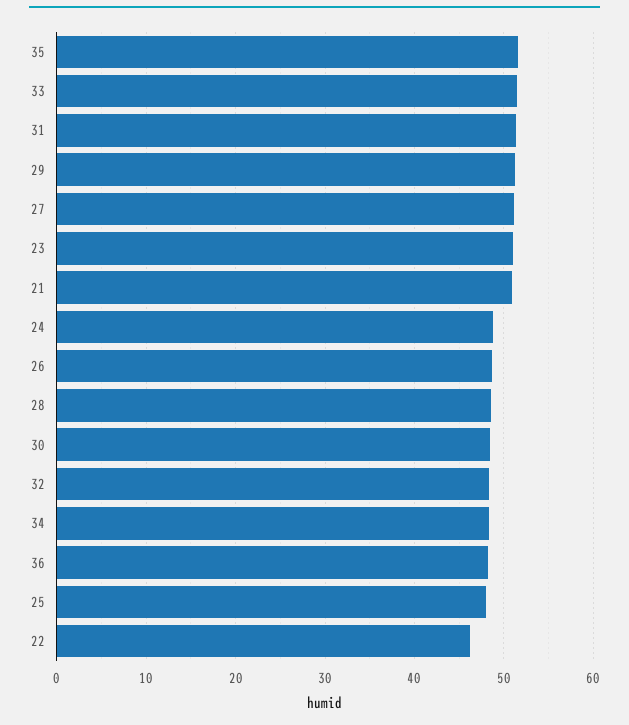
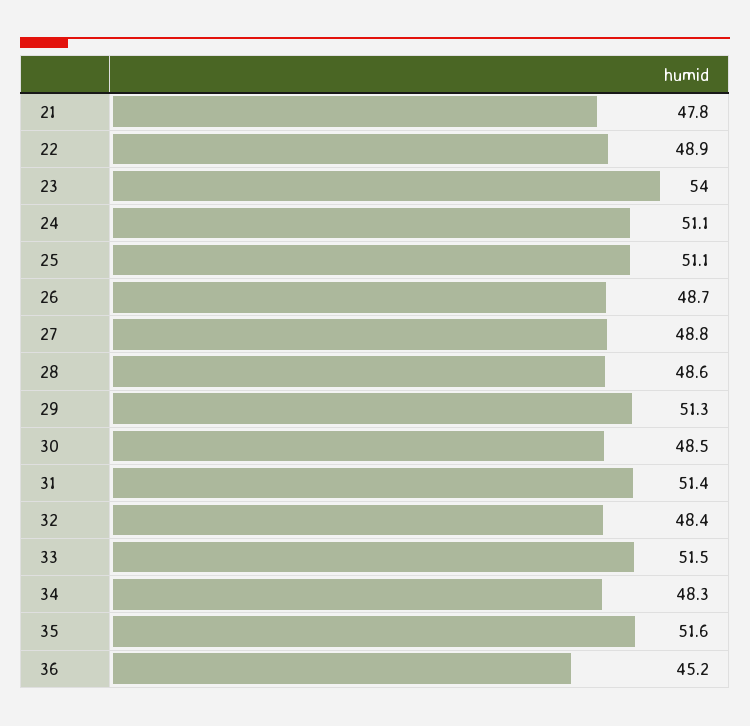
  {
    "35": 51.6,
    "33": 51.5,
    "31": 51.4,
    "29": 51.3,
-   "27": 51,
+   "27": 48.8,
-   "23": 51,
+   "23": 54,
-   "21": 51,
+   "21": 47.8,
-   "24": 49,
+   "24": 51.1,
    "26": 48.7,
    "28": 48.6,
    "30": 48.5,
    "32": 48.4,
    "34": 48.3,
-   "36": 48,
+   "36": 45.2,
-   "25": 48,
+   "25": 51.1,
-   "22": 46
+   "22": 48.9
  }

